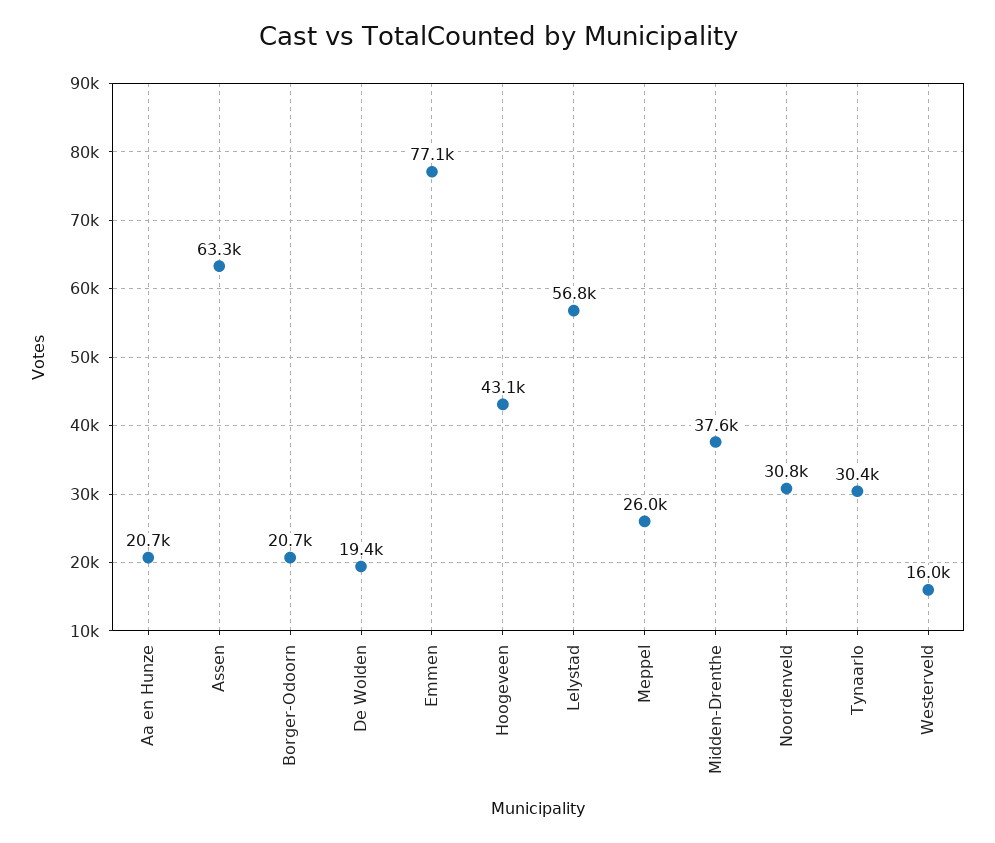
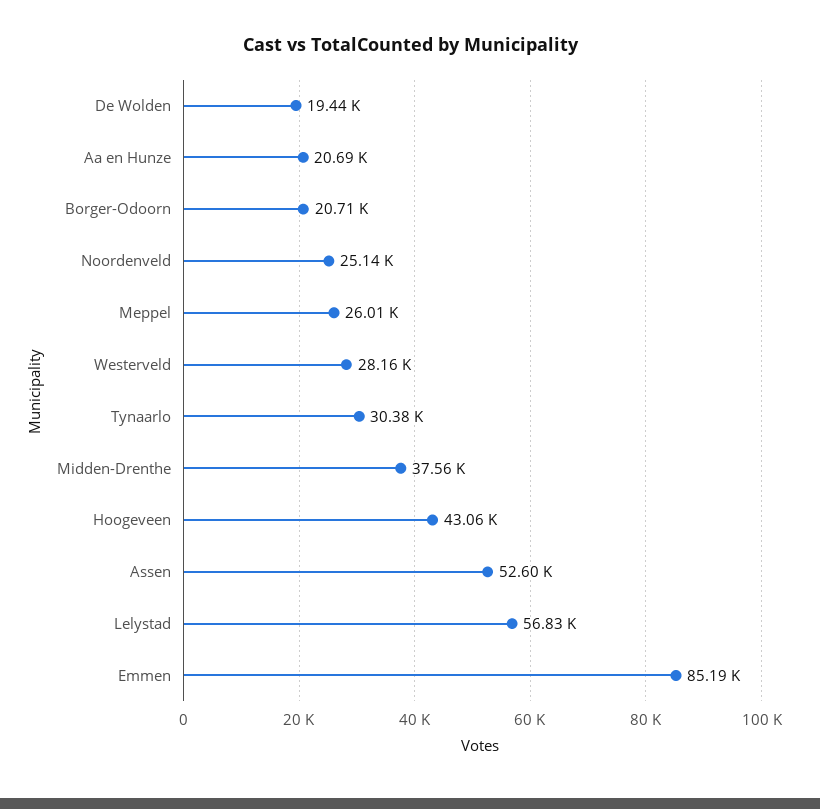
  {
    "Aa en Hunze": 20690,
-   "Assen": 63300,
+   "Assen": 52600,
    "Borger-Odoorn": 20710,
    "De Wolden": 19440,
-   "Emmen": 77100,
+   "Emmen": 85190,
    "Hoogeveen": 43060,
    "Lelystad": 56830,
    "Meppel": 26010,
    "Midden-Drenthe": 37560,
-   "Noordenveld": 30800,
+   "Noordenveld": 25140,
    "Tynaarlo": 30380,
-   "Westerveld": 16000
+   "Westerveld": 28160
  }

